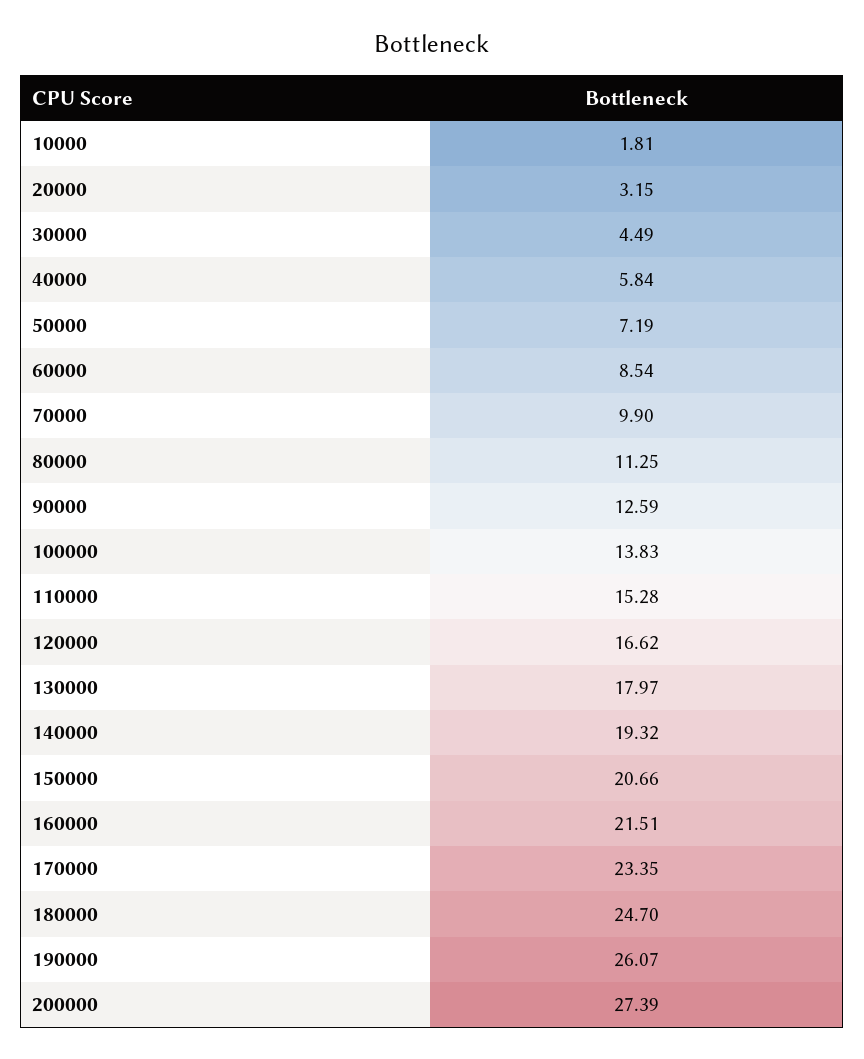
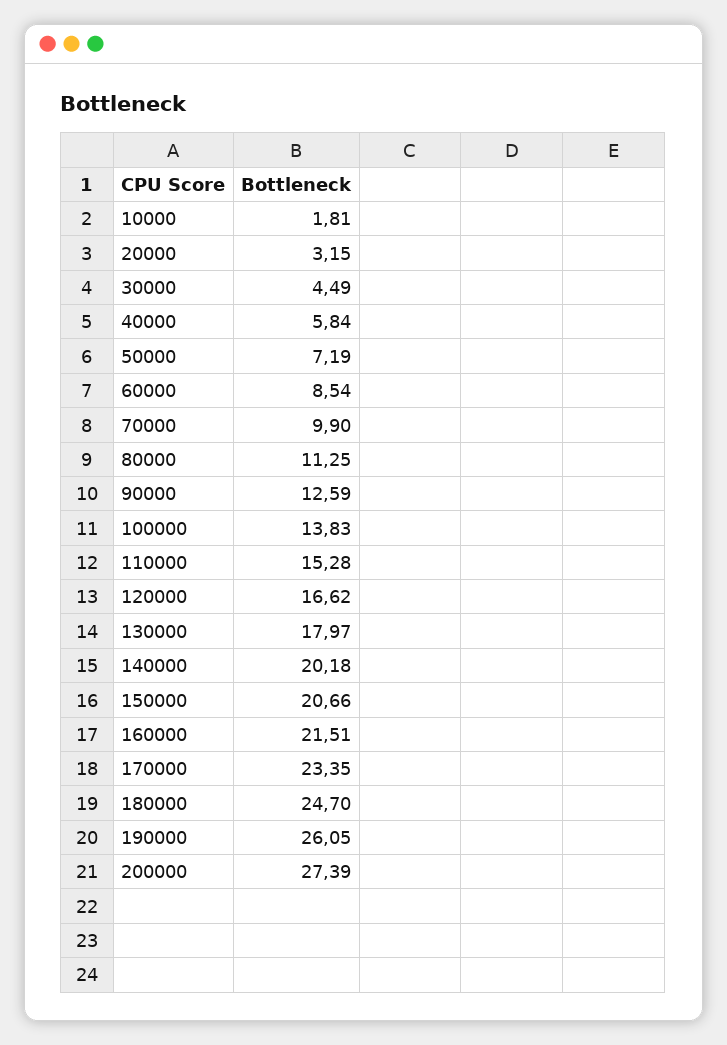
  {
    "10000": 1.81,
    "20000": 3.15,
    "30000": 4.49,
    "40000": 5.84,
    "50000": 7.19,
    "60000": 8.54,
    "70000": 9.9,
    "80000": 11.25,
    "90000": 12.59,
    "100000": 13.83,
    "110000": 15.28,
    "120000": 16.62,
    "130000": 17.97,
-   "140000": 19.32,
+   "140000": 20.18,
    "150000": 20.66,
    "160000": 21.51,
    "170000": 23.35,
    "180000": 24.7,
-   "190000": 26.07,
+   "190000": 26.05,
    "200000": 27.39
  }

